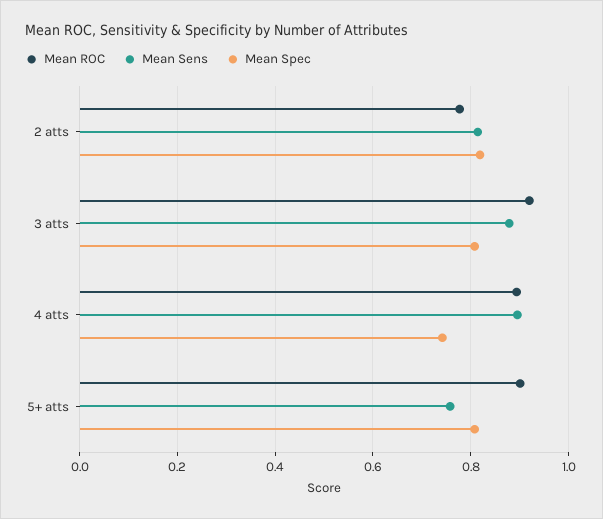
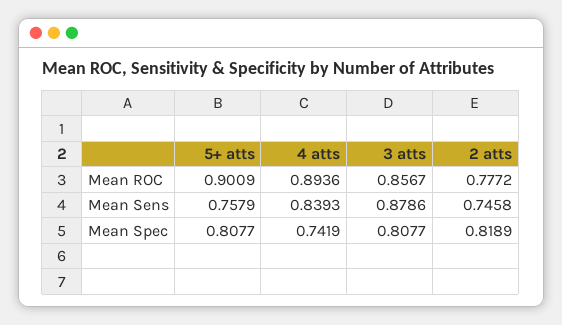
  {
    "Mean ROC": {
      "2 atts": 0.7772,
-     "3 atts": 0.92,
+     "3 atts": 0.8567,
      "4 atts": 0.8936,
      "5+ atts": 0.9009
    },
    "Mean Sens": {
-     "2 atts": 0.82,
+     "2 atts": 0.7458,
      "3 atts": 0.8786,
-     "4 atts": 0.9,
+     "4 atts": 0.8393,
      "5+ atts": 0.7579
    },
    "Mean Spec": {
      "2 atts": 0.8189,
      "3 atts": 0.8077,
      "4 atts": 0.7419,
      "5+ atts": 0.8077
    }
  }

